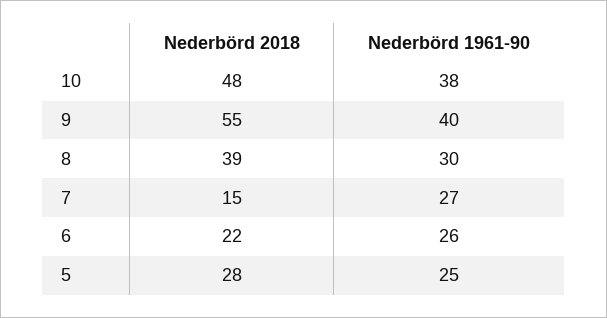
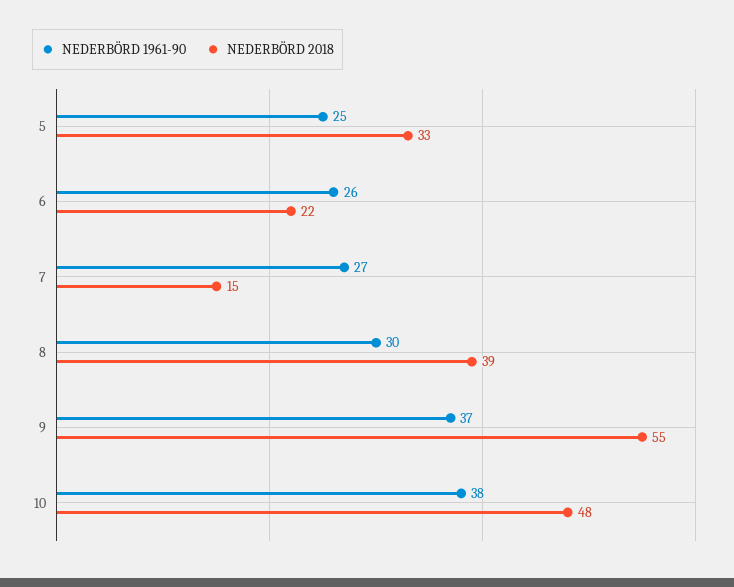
  {
    "Nederbörd 2018": {
      "10": 48,
      "9": 55,
      "8": 39,
      "7": 15,
      "6": 22,
-     "5": 28
+     "5": 33
    },
    "Nederbörd 1961-90": {
      "10": 38,
-     "9": 40,
+     "9": 37,
      "8": 30,
      "7": 27,
      "6": 26,
      "5": 25
    }
  }

